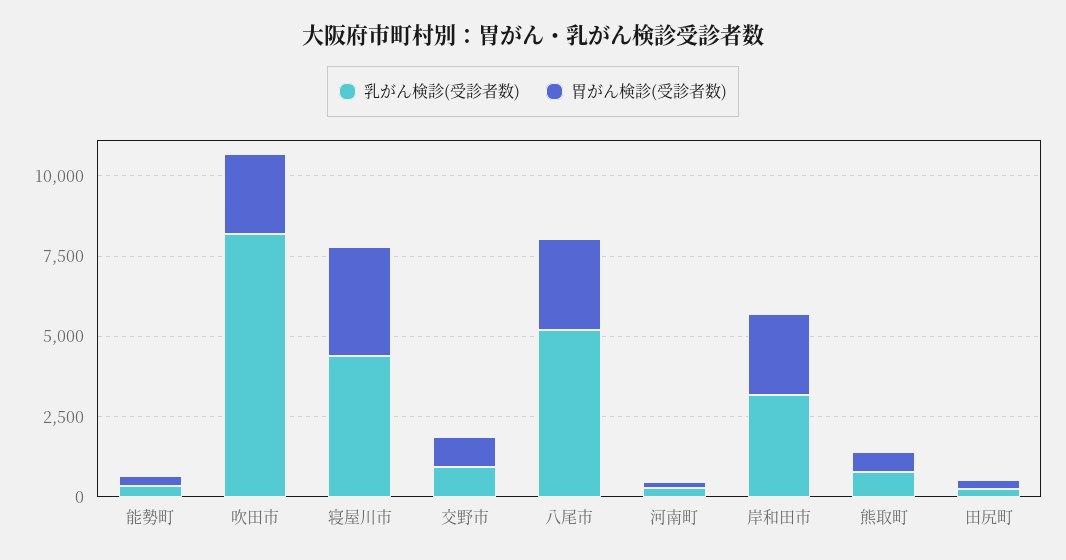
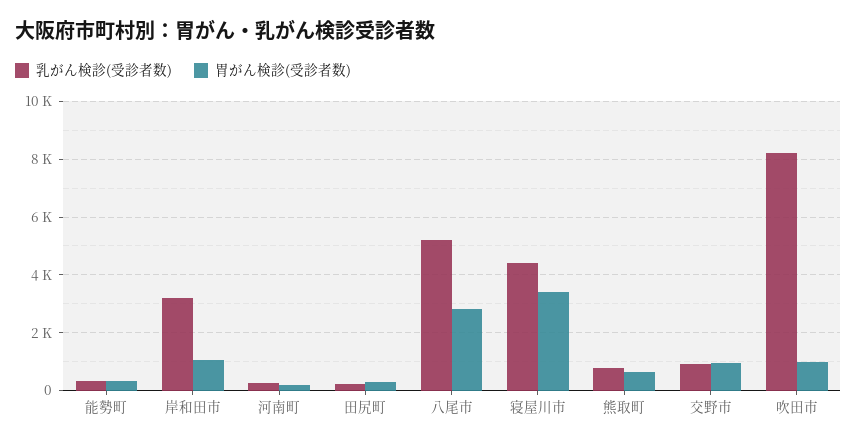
  {
    "乳がん検診(受診者数)": {
      "能勢町": 250,
      "吹田市": 8250,
      "寝屋川市": 4500,
      "交野市": 1000,
      "八尾市": 5250,
      "河南町": 250,
      "岸和田市": 3250,
      "熊取町": 750,
      "田尻町": 250
    },
    "胃がん検診(受診者数)": {
      "能勢町": 250,
-     "吹田市": 2500,
+     "吹田市": 1000,
      "寝屋川市": 3500,
      "交野市": 1000,
      "八尾市": 2750,
      "河南町": 250,
-     "岸和田市": 2500,
+     "岸和田市": 1000,
      "熊取町": 750,
      "田尻町": 250
    }
  }

